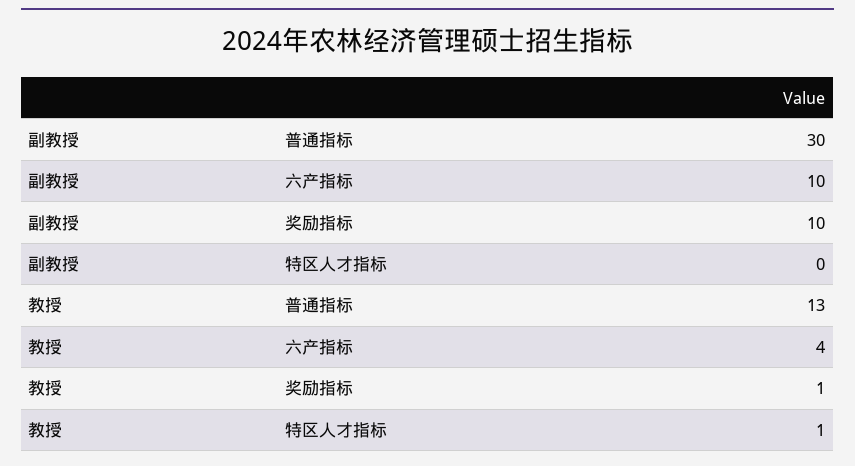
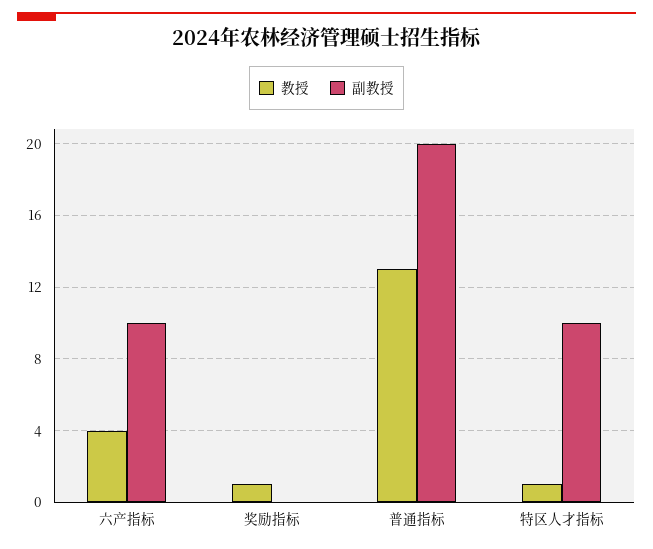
  {
    "副教授": {
-     "普通指标": 30,
+     "普通指标": 20,
      "六产指标": 10,
-     "奖励指标": 10,
+     "奖励指标": 0,
-     "特区人才指标": 0
+     "特区人才指标": 10
    },
    "教授": {
      "普通指标": 13,
      "六产指标": 4,
      "奖励指标": 1,
      "特区人才指标": 1
    }
  }

